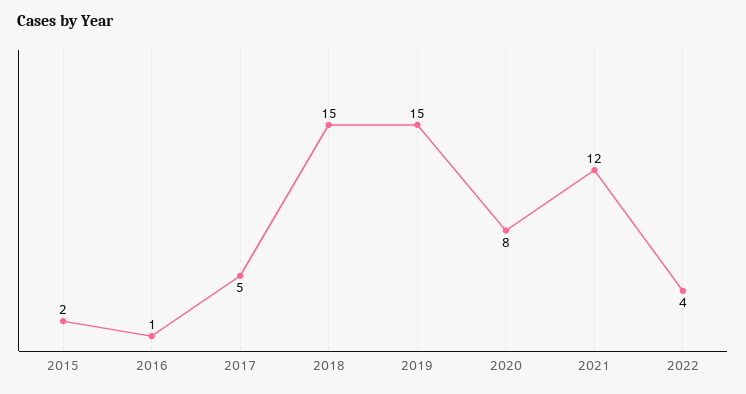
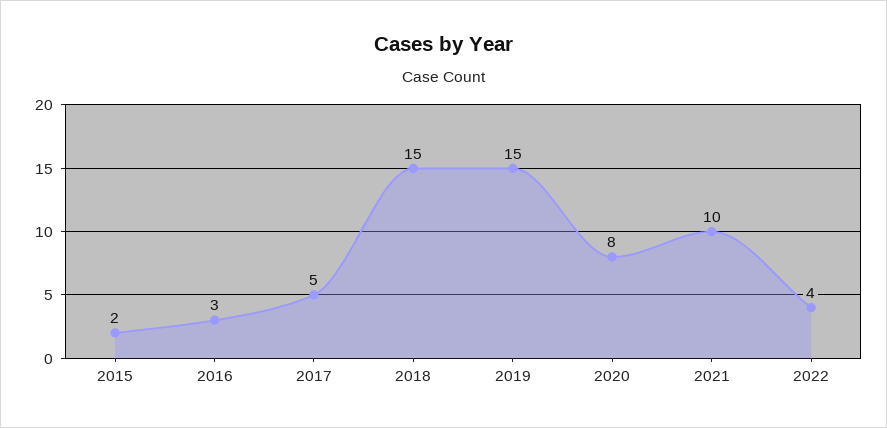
  {
    "2015": 2,
-   "2016": 1,
+   "2016": 3,
    "2017": 5,
    "2018": 15,
    "2019": 15,
    "2020": 8,
-   "2021": 12,
+   "2021": 10,
    "2022": 4
  }

